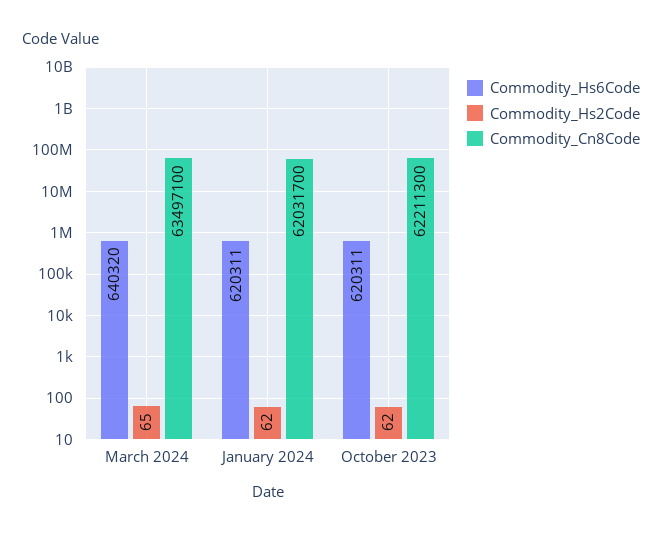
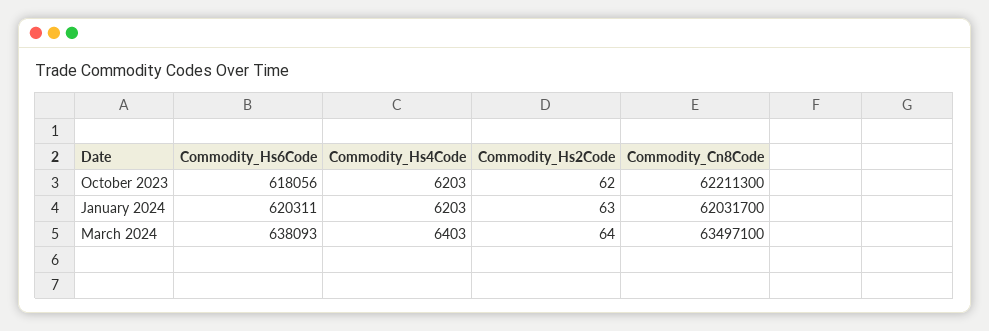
  {
    "Commodity_Hs6Code": {
-     "March 2024": 640320,
+     "March 2024": 638093,
      "January 2024": 620311,
-     "October 2023": 620311
+     "October 2023": 618056
    },
    "Commodity_Hs2Code": {
-     "March 2024": 65,
+     "March 2024": 64,
-     "January 2024": 62,
+     "January 2024": 63,
      "October 2023": 62
    },
    "Commodity_Cn8Code": {
      "March 2024": 63497100,
      "January 2024": 62031700,
      "October 2023": 62211300
-   }
+   },
+   "Commodity_Hs4Code": {
+     "October 2023": 6203,
+     "January 2024": 6203,
+     "March 2024": 6403
+   }
  }

